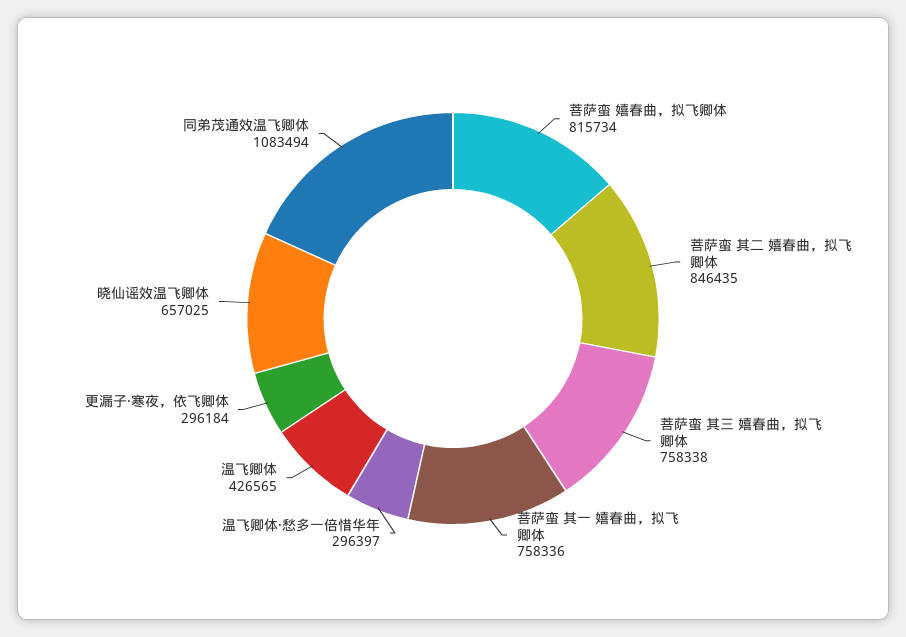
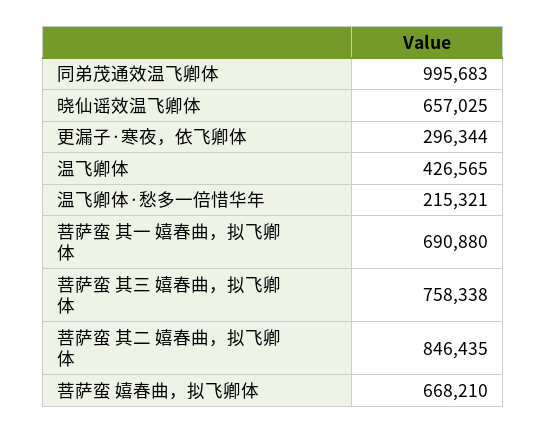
  {
-   "菩萨蛮 嬉春曲，拟飞卿体": 815734,
+   "菩萨蛮 嬉春曲，拟飞卿体": 668210,
    "菩萨蛮 其二 嬉春曲，拟飞卿体": 846435,
    "菩萨蛮 其三 嬉春曲，拟飞卿体": 758338,
-   "菩萨蛮 其一 嬉春曲，拟飞卿体": 758336,
+   "菩萨蛮 其一 嬉春曲，拟飞卿体": 690880,
-   "温飞卿体·愁多一倍惜华年": 296397,
+   "温飞卿体·愁多一倍惜华年": 215321,
    "温飞卿体": 426565,
-   "更漏子·寒夜，依飞卿体": 296184,
+   "更漏子·寒夜，依飞卿体": 296344,
    "晓仙谣效温飞卿体": 657025,
-   "同弟茂通效温飞卿体": 1083494
+   "同弟茂通效温飞卿体": 995683
  }

